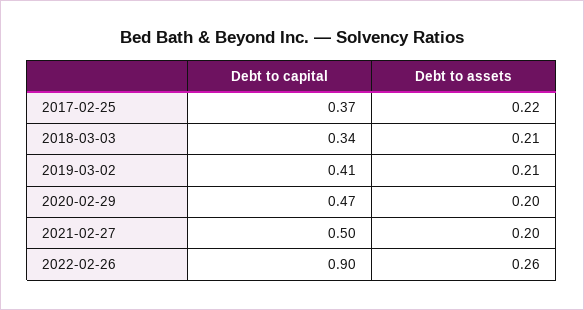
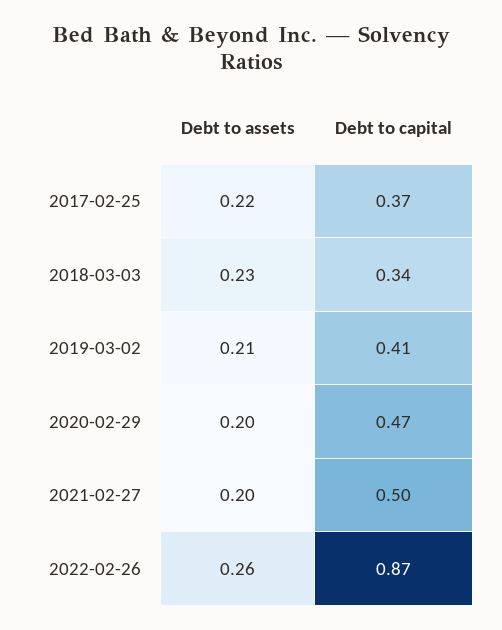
  {
    "Debt to capital": {
      "2017-02-25": 0.37,
      "2018-03-03": 0.34,
      "2019-03-02": 0.41,
      "2020-02-29": 0.47,
      "2021-02-27": 0.5,
-     "2022-02-26": 0.9
+     "2022-02-26": 0.87
    },
    "Debt to assets": {
      "2017-02-25": 0.22,
-     "2018-03-03": 0.21,
+     "2018-03-03": 0.23,
      "2019-03-02": 0.21,
      "2020-02-29": 0.2,
      "2021-02-27": 0.2,
      "2022-02-26": 0.26
    }
  }

